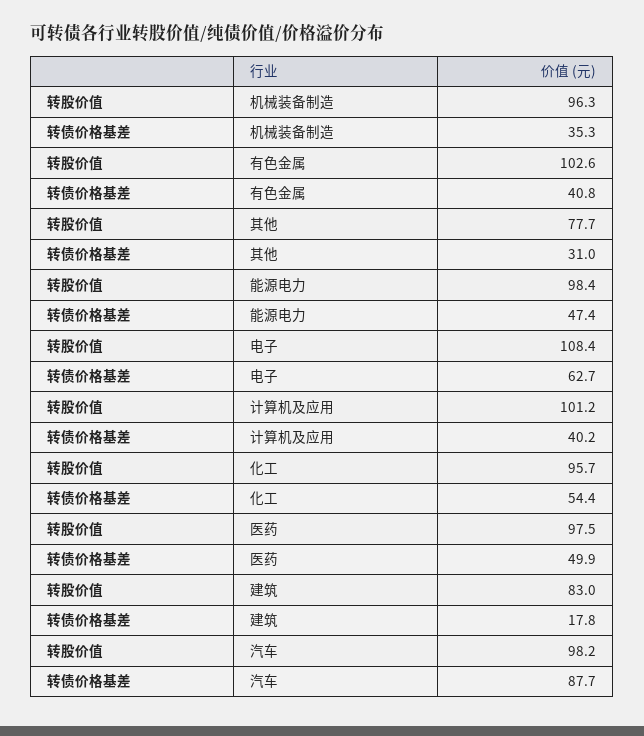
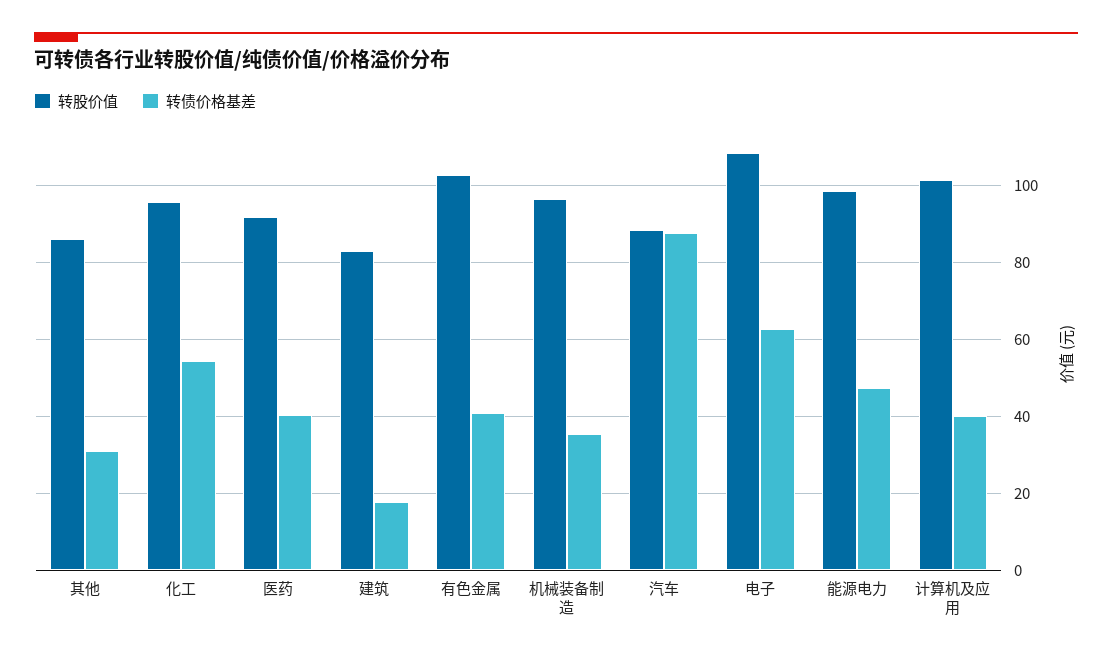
  {
    "转股价值": {
      "机械装备制造": 96.3,
      "有色金属": 102.6,
-     "其他": 77.7,
+     "其他": 86,
      "能源电力": 98.4,
      "电子": 108.4,
      "计算机及应用": 101.2,
      "化工": 95.7,
-     "医药": 97.5,
+     "医药": 92,
      "建筑": 83,
-     "汽车": 98.2
+     "汽车": 88
    },
    "转债价格基差": {
      "机械装备制造": 35.3,
      "有色金属": 40.8,
      "其他": 31,
      "能源电力": 47.4,
      "电子": 62.7,
      "计算机及应用": 40.2,
      "化工": 54.4,
-     "医药": 49.9,
+     "医药": 40,
      "建筑": 17.8,
      "汽车": 87.7
    }
  }

